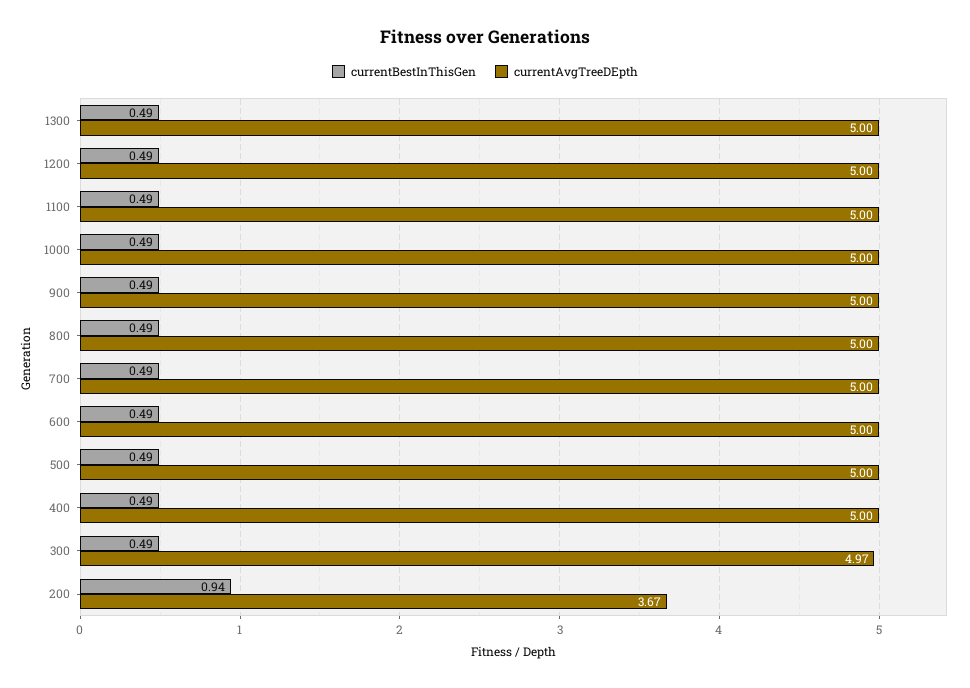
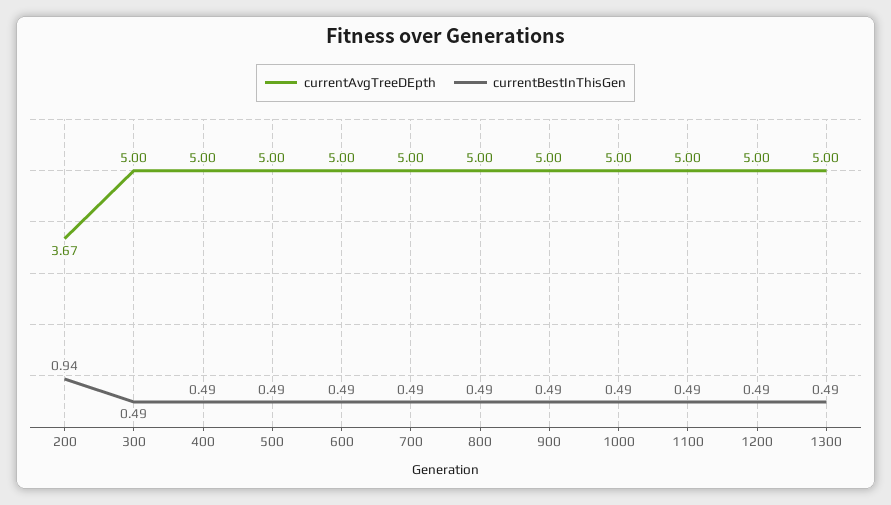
  {
    "currentBestInThisGen": {
      "1300": 0.49,
      "1200": 0.49,
      "1100": 0.49,
      "1000": 0.49,
      "900": 0.49,
      "800": 0.49,
      "700": 0.49,
      "600": 0.49,
      "500": 0.49,
      "400": 0.49,
      "300": 0.49,
      "200": 0.94
    },
    "currentAvgTreeDEpth": {
      "1300": 5,
      "1200": 5,
      "1100": 5,
      "1000": 5,
      "900": 5,
      "800": 5,
      "700": 5,
      "600": 5,
      "500": 5,
      "400": 5,
-     "300": 4.97,
+     "300": 5,
      "200": 3.67
    }
  }

